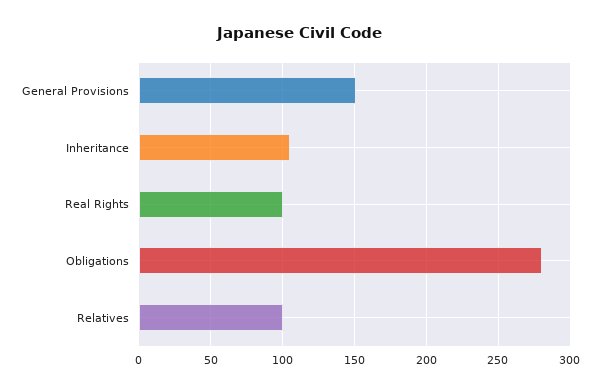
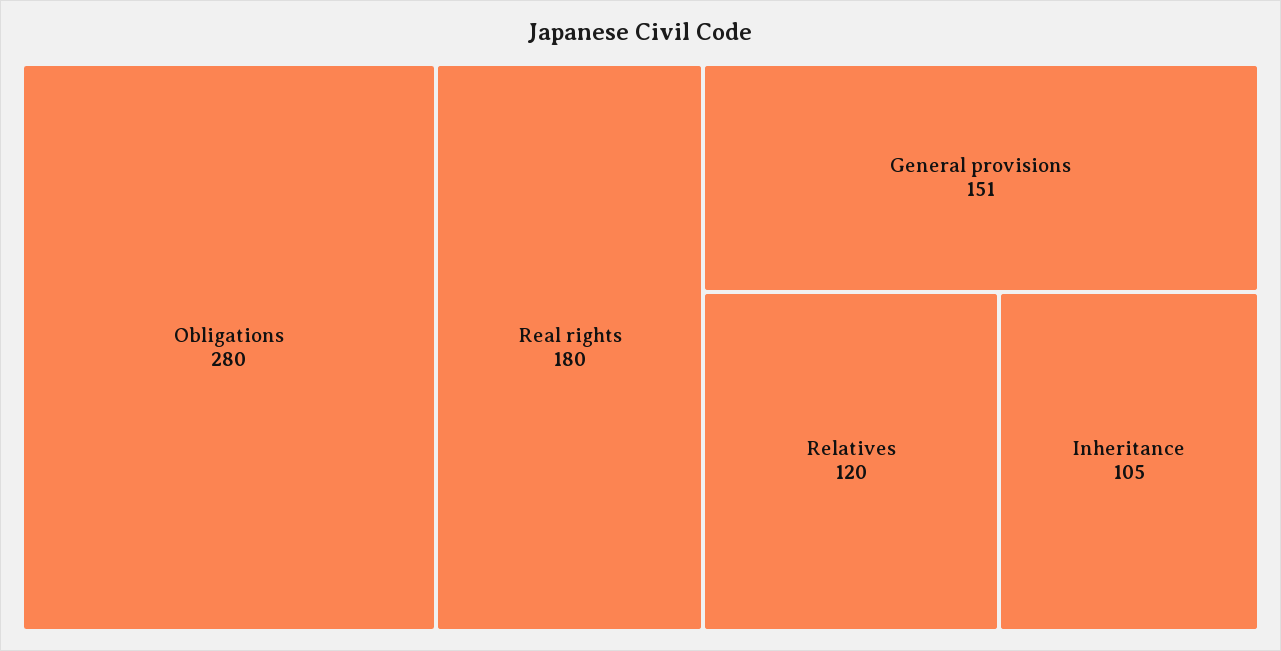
  {
    "General Provisions": 151,
    "Inheritance": 105,
-   "Real Rights": 100,
+   "Real Rights": 180,
    "Obligations": 280,
-   "Relatives": 100
+   "Relatives": 120
  }

